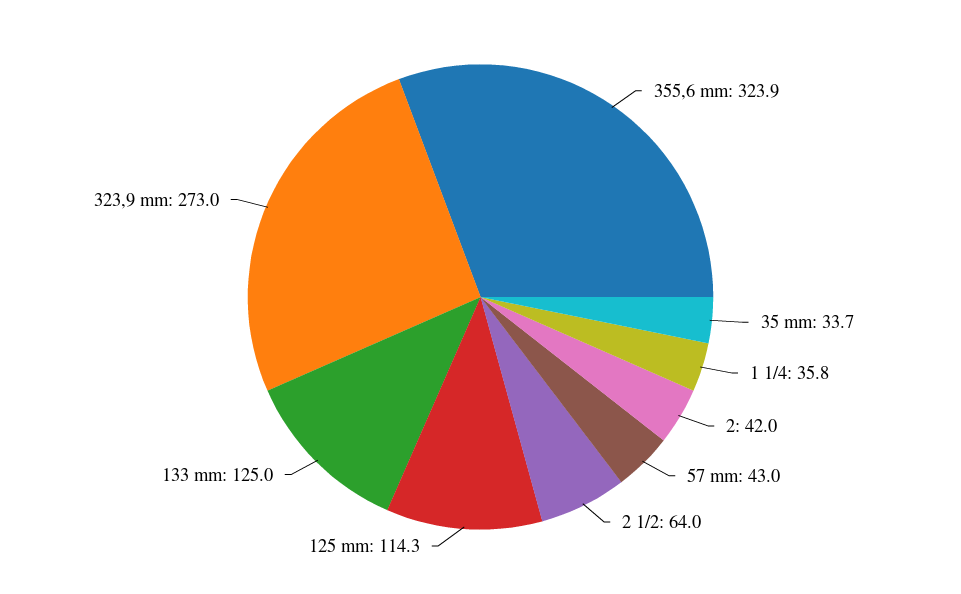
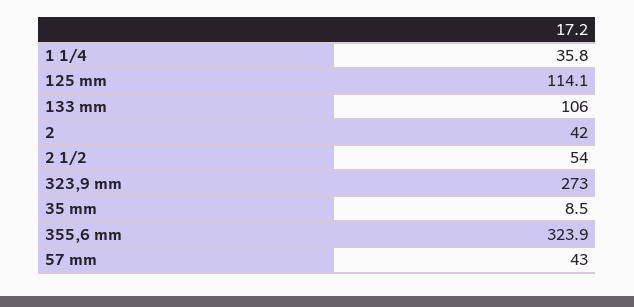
  {
    "355,6 mm": 323.9,
-   "35 mm": 33.7,
+   "35 mm": 8.5,
    "1 1/4": 35.8,
    "2": 42,
    "57 mm": 43,
-   "2 1/2": 64,
+   "2 1/2": 54,
-   "125 mm": 114.3,
+   "125 mm": 114.1,
-   "133 mm": 125,
+   "133 mm": 106,
    "323,9 mm": 273
  }

